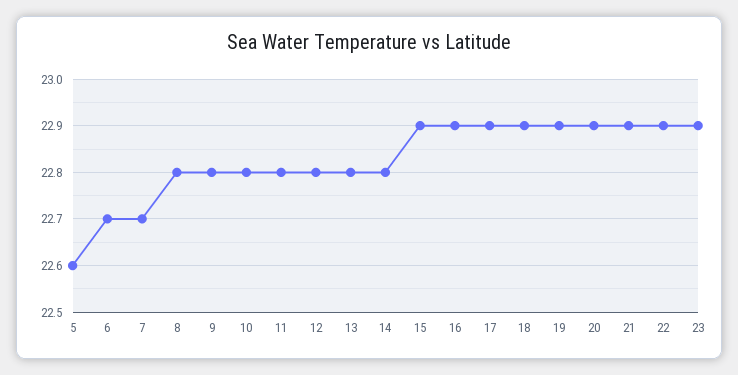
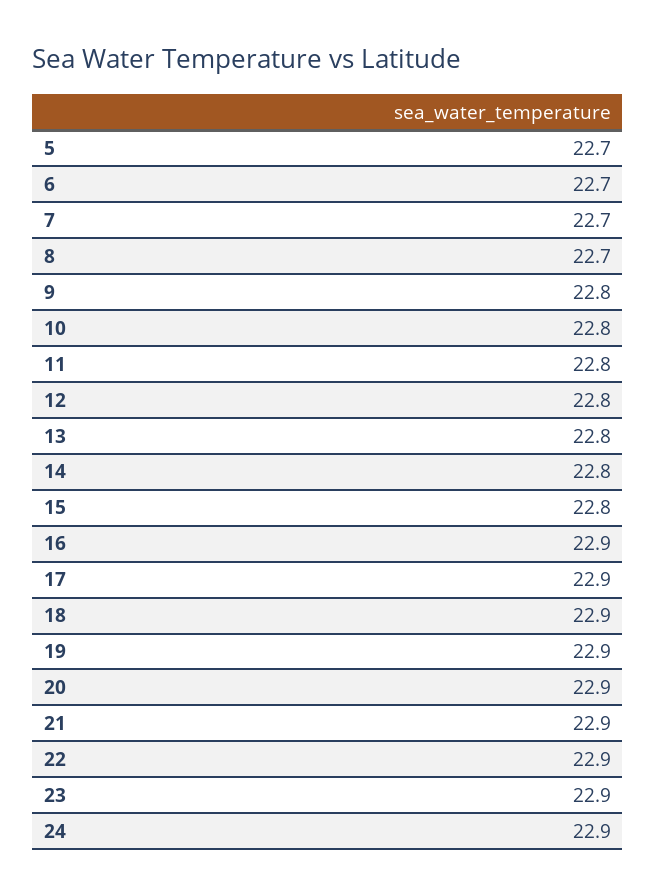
  {
-   "5": 22.6,
+   "5": 22.7,
    "6": 22.7,
    "7": 22.7,
-   "8": 22.8,
+   "8": 22.7,
    "9": 22.8,
    "10": 22.8,
    "11": 22.8,
    "12": 22.8,
    "13": 22.8,
    "14": 22.8,
-   "15": 22.9,
+   "15": 22.8,
    "16": 22.9,
    "17": 22.9,
    "18": 22.9,
    "19": 22.9,
    "20": 22.9,
    "21": 22.9,
    "22": 22.9,
-   "23": 22.9
+   "23": 22.9,
+   "24": 22.9
  }

